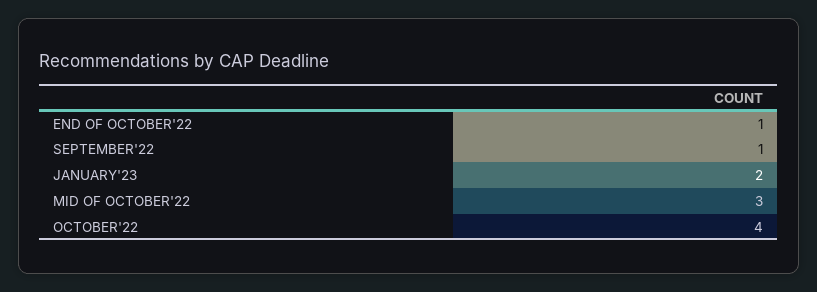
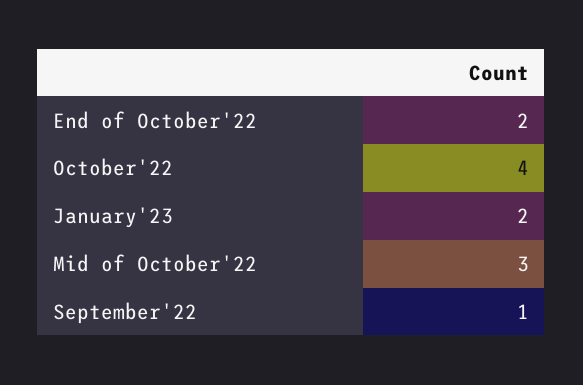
  {
-   "END OF OCTOBER'22": 1,
+   "END OF OCTOBER'22": 2,
    "SEPTEMBER'22": 1,
    "JANUARY'23": 2,
    "MID OF OCTOBER'22": 3,
    "OCTOBER'22": 4
  }

